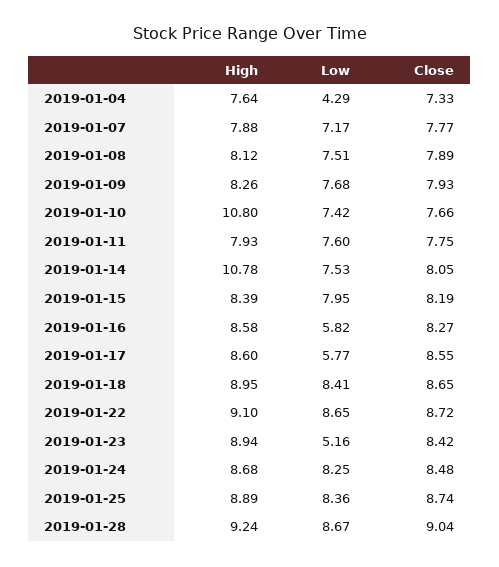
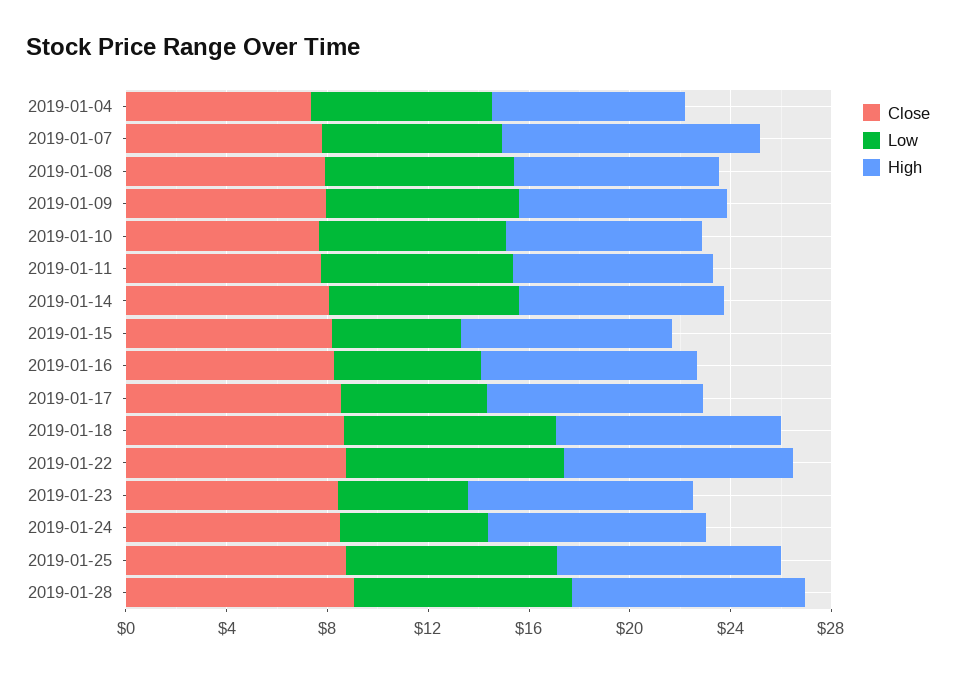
  {
    "High": {
      "2019-01-04": 7.64,
-     "2019-01-07": 7.88,
+     "2019-01-07": 10,
      "2019-01-08": 8.12,
      "2019-01-09": 8.26,
-     "2019-01-10": 10.8,
+     "2019-01-10": 8,
      "2019-01-11": 7.93,
-     "2019-01-14": 10.78,
+     "2019-01-14": 8,
      "2019-01-15": 8.39,
      "2019-01-16": 8.58,
      "2019-01-17": 8.6,
      "2019-01-18": 8.95,
      "2019-01-22": 9.1,
      "2019-01-23": 8.94,
      "2019-01-24": 8.68,
      "2019-01-25": 8.89,
      "2019-01-28": 9.24
    },
    "Low": {
-     "2019-01-04": 4.29,
+     "2019-01-04": 7,
      "2019-01-07": 7.17,
      "2019-01-08": 7.51,
      "2019-01-09": 7.68,
      "2019-01-10": 7.42,
      "2019-01-11": 7.6,
      "2019-01-14": 7.53,
-     "2019-01-15": 7.95,
+     "2019-01-15": 5,
      "2019-01-16": 5.82,
      "2019-01-17": 5.77,
      "2019-01-18": 8.41,
      "2019-01-22": 8.65,
      "2019-01-23": 5.16,
-     "2019-01-24": 8.25,
+     "2019-01-24": 6,
      "2019-01-25": 8.36,
      "2019-01-28": 8.67
    },
    "Close": {
      "2019-01-04": 7.33,
      "2019-01-07": 7.77,
      "2019-01-08": 7.89,
      "2019-01-09": 7.93,
      "2019-01-10": 7.66,
      "2019-01-11": 7.75,
      "2019-01-14": 8.05,
      "2019-01-15": 8.19,
      "2019-01-16": 8.27,
      "2019-01-17": 8.55,
      "2019-01-18": 8.65,
      "2019-01-22": 8.72,
      "2019-01-23": 8.42,
      "2019-01-24": 8.48,
      "2019-01-25": 8.74,
      "2019-01-28": 9.04
    }
  }

